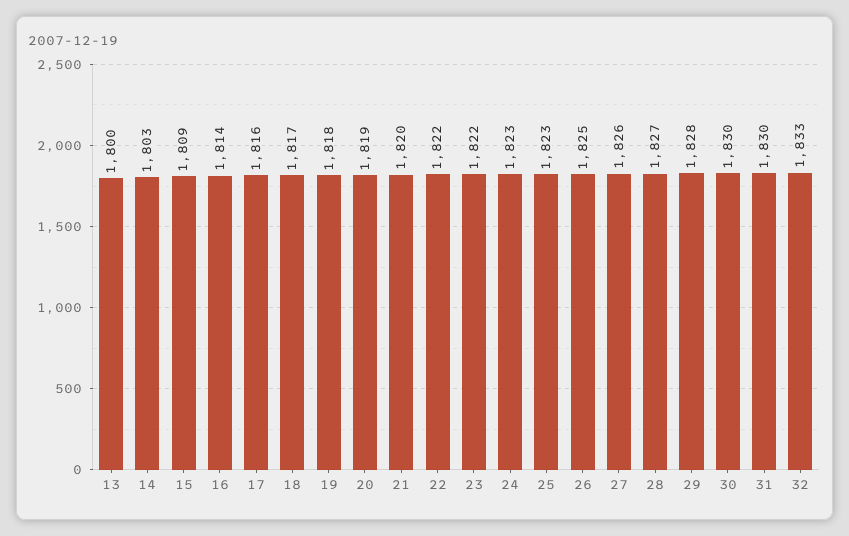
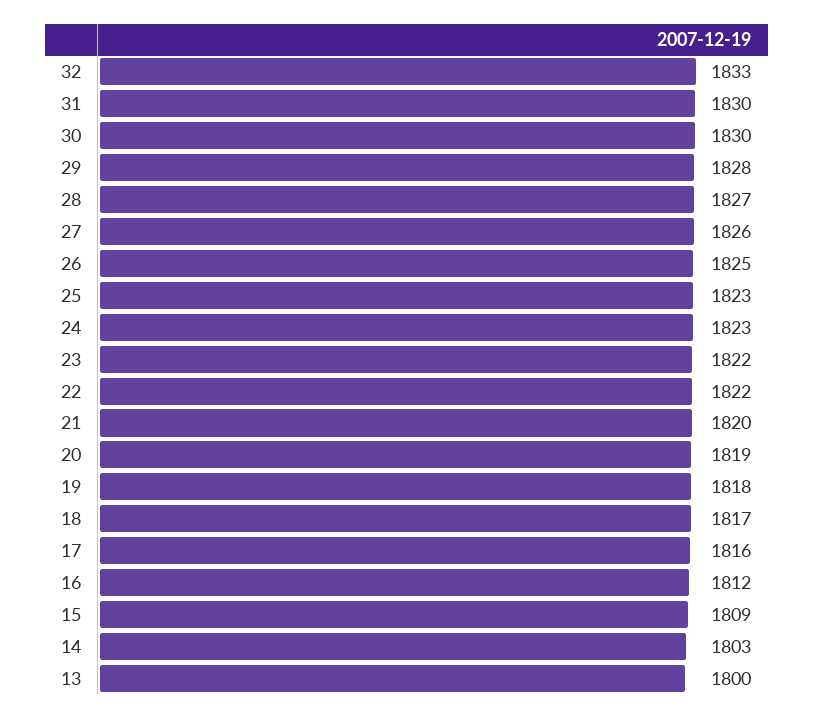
  {
    "13": 1800,
    "14": 1803,
    "15": 1809,
-   "16": 1814,
+   "16": 1812,
    "17": 1816,
    "18": 1817,
    "19": 1818,
    "20": 1819,
    "21": 1820,
    "22": 1822,
    "23": 1822,
    "24": 1823,
    "25": 1823,
    "26": 1825,
    "27": 1826,
    "28": 1827,
    "29": 1828,
    "30": 1830,
    "31": 1830,
    "32": 1833
  }

